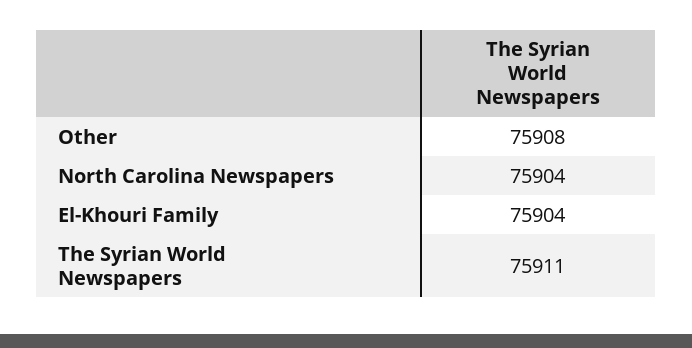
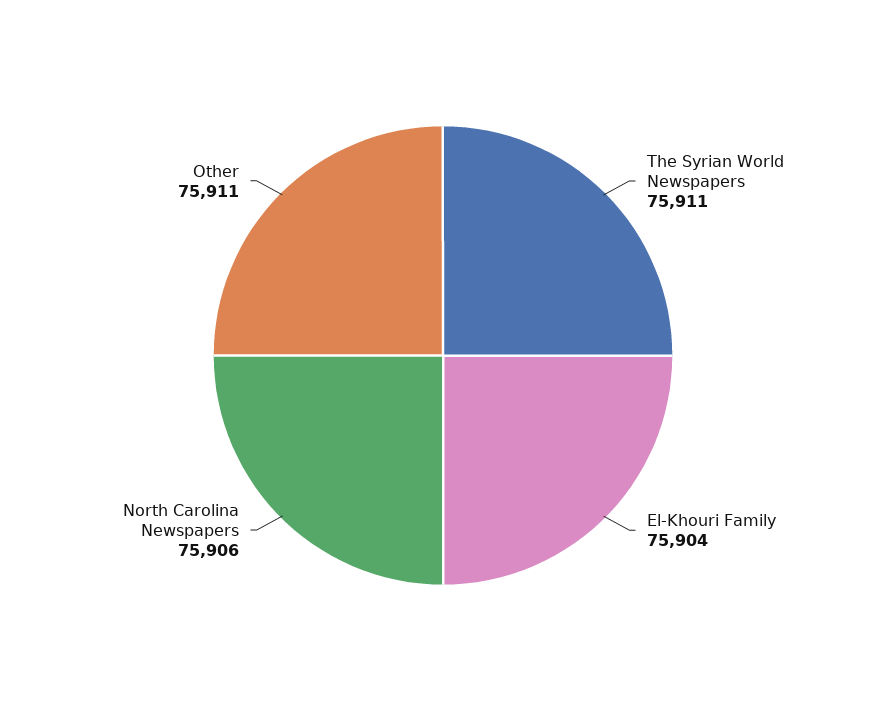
  {
-   "Other": 75908,
+   "Other": 75911,
-   "North Carolina Newspapers": 75904,
+   "North Carolina Newspapers": 75906,
    "El-Khouri Family": 75904,
    "The Syrian World Newspapers": 75911
  }

